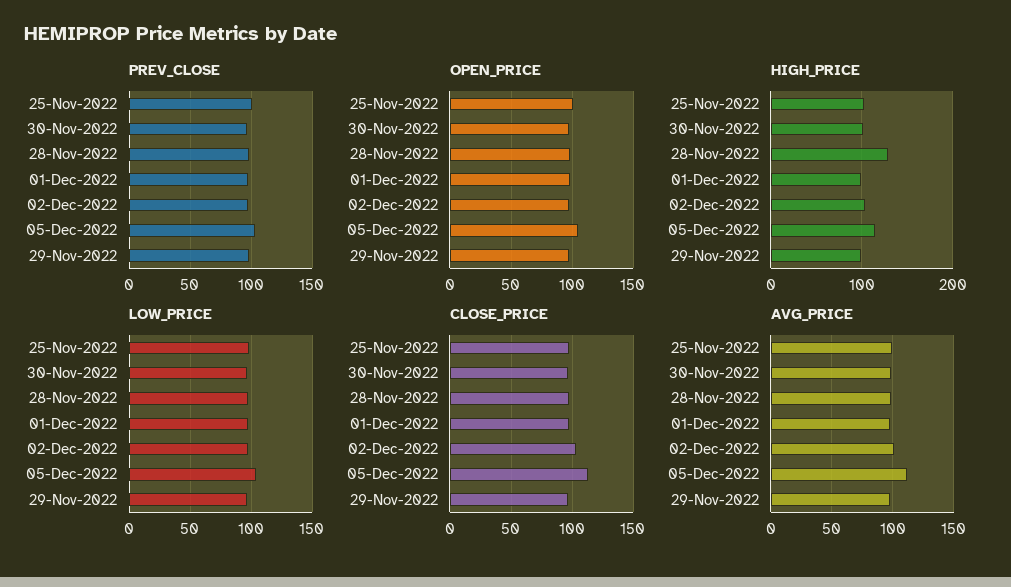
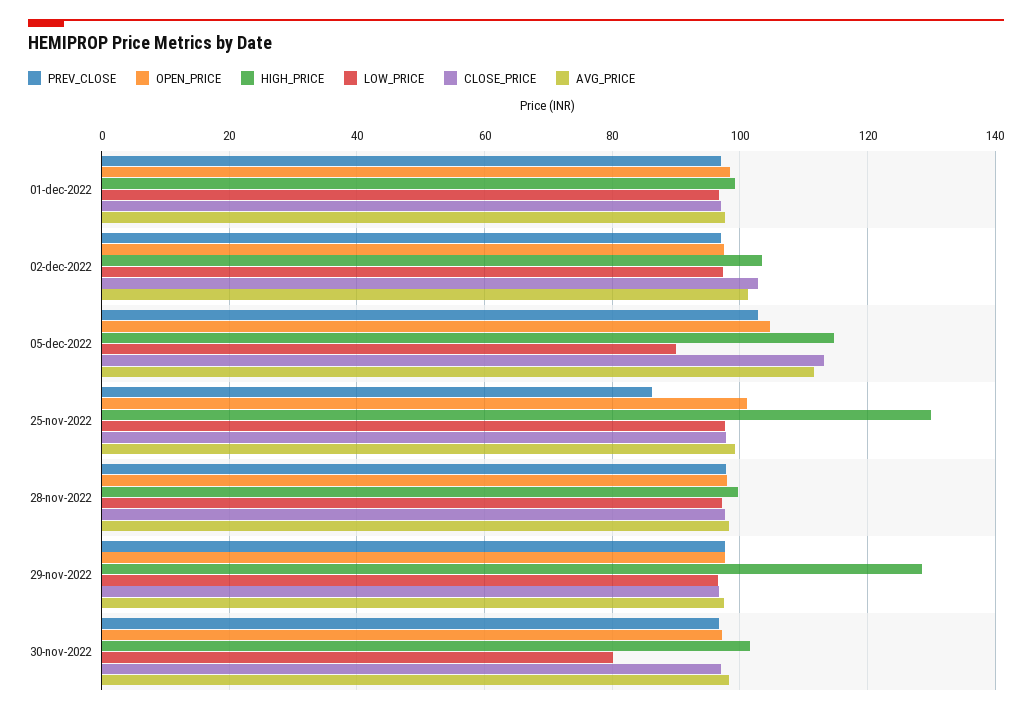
  {
    "PREV_CLOSE": {
-     "25-Nov-2022": 100,
+     "25-Nov-2022": 86,
      "30-Nov-2022": 96,
      "28-Nov-2022": 98,
      "01-Dec-2022": 98,
      "02-Dec-2022": 98,
      "05-Dec-2022": 102,
      "29-Nov-2022": 98
    },
    "OPEN_PRICE": {
      "25-Nov-2022": 102,
      "30-Nov-2022": 98,
      "28-Nov-2022": 98,
      "01-Dec-2022": 98,
      "02-Dec-2022": 98,
      "05-Dec-2022": 104,
      "29-Nov-2022": 98
    },
    "HIGH_PRICE": {
-     "25-Nov-2022": 100,
+     "25-Nov-2022": 130,
      "30-Nov-2022": 102,
-     "28-Nov-2022": 130,
+     "28-Nov-2022": 100,
      "01-Dec-2022": 100,
      "02-Dec-2022": 104,
      "05-Dec-2022": 114,
-     "29-Nov-2022": 100
+     "29-Nov-2022": 128
    },
    "LOW_PRICE": {
      "25-Nov-2022": 98,
-     "30-Nov-2022": 95,
+     "30-Nov-2022": 80,
      "28-Nov-2022": 98,
      "01-Dec-2022": 96,
      "02-Dec-2022": 98,
-     "05-Dec-2022": 105,
+     "05-Dec-2022": 90,
      "29-Nov-2022": 96
    },
    "CLOSE_PRICE": {
      "25-Nov-2022": 98,
      "30-Nov-2022": 98,
      "28-Nov-2022": 98,
      "01-Dec-2022": 98,
      "02-Dec-2022": 102,
      "05-Dec-2022": 114,
      "29-Nov-2022": 96
    },
    "AVG_PRICE": {
      "25-Nov-2022": 100,
      "30-Nov-2022": 98,
      "28-Nov-2022": 98,
      "01-Dec-2022": 98,
      "02-Dec-2022": 102,
      "05-Dec-2022": 112,
      "29-Nov-2022": 98
    }
  }

